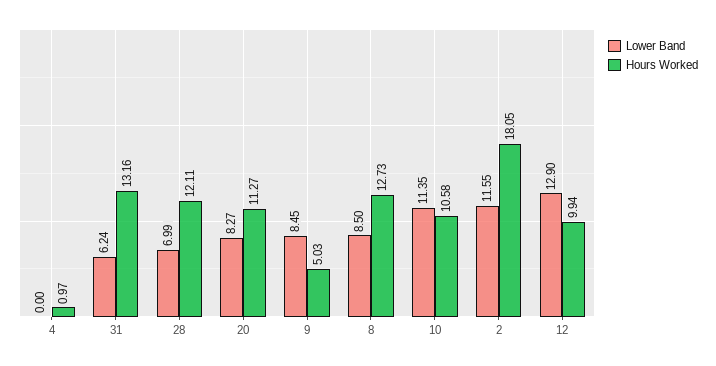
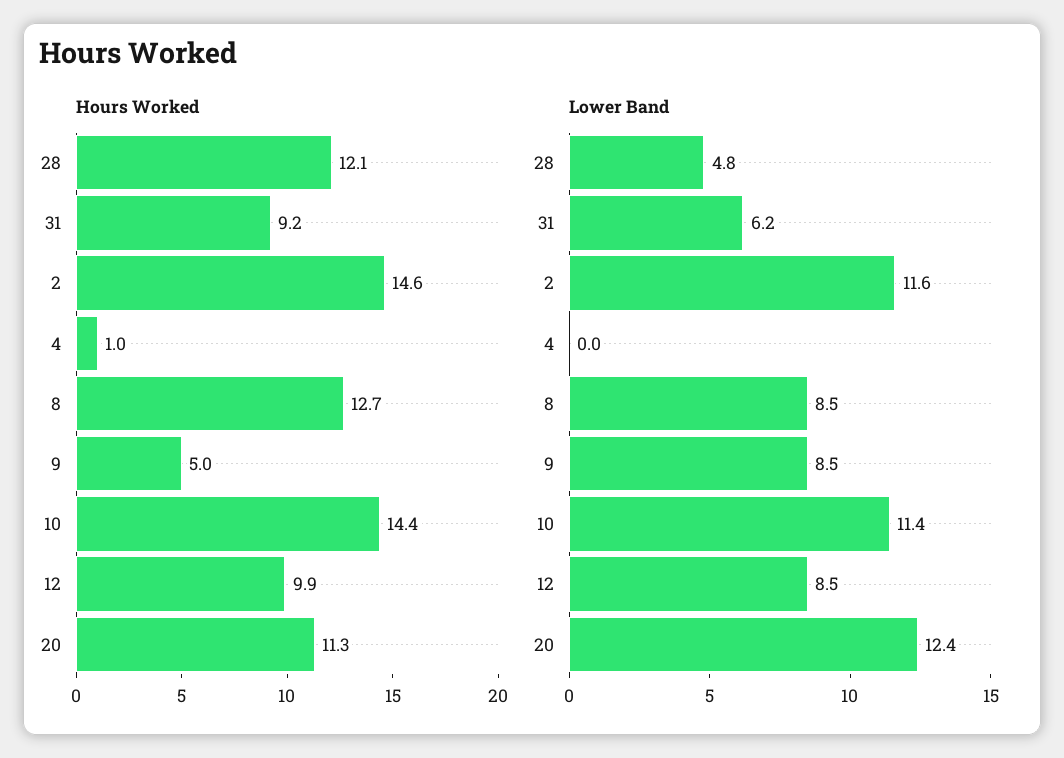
  {
    "Lower Band": {
      "4": 0,
      "31": 6.24,
-     "28": 6.99,
+     "28": 4.8,
-     "20": 8.27,
+     "20": 12.4,
      "9": 8.45,
      "8": 8.5,
      "10": 11.35,
      "2": 11.55,
-     "12": 12.9
+     "12": 8.5
    },
    "Hours Worked": {
      "4": 0.97,
-     "31": 13.16,
+     "31": 9.2,
      "28": 12.11,
      "20": 11.27,
      "9": 5.03,
      "8": 12.73,
-     "10": 10.58,
+     "10": 14.4,
-     "2": 18.05,
+     "2": 14.6,
      "12": 9.94
    }
  }

